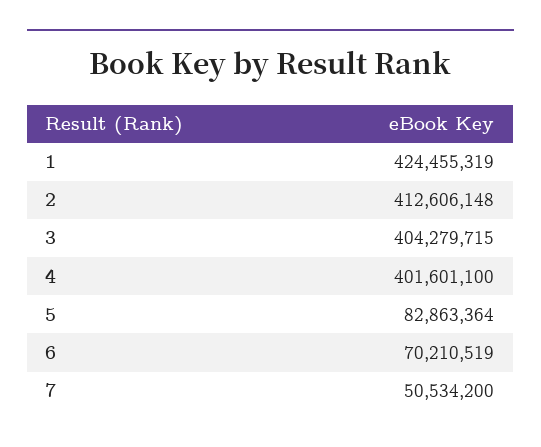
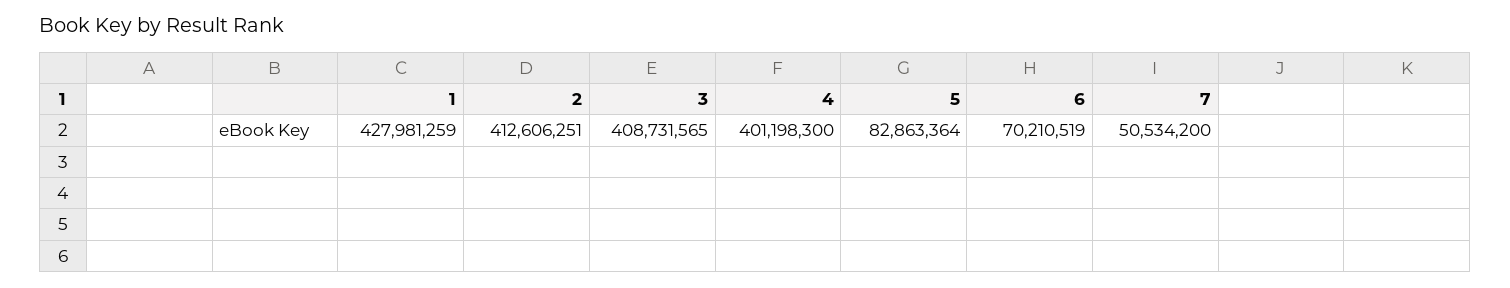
  {
-   "1": 424455319,
+   "1": 427981259,
-   "2": 412606148,
+   "2": 412606251,
-   "3": 404279715,
+   "3": 408731565,
-   "4": 401601100,
+   "4": 401198300,
    "5": 82863364,
    "6": 70210519,
    "7": 50534200
  }

